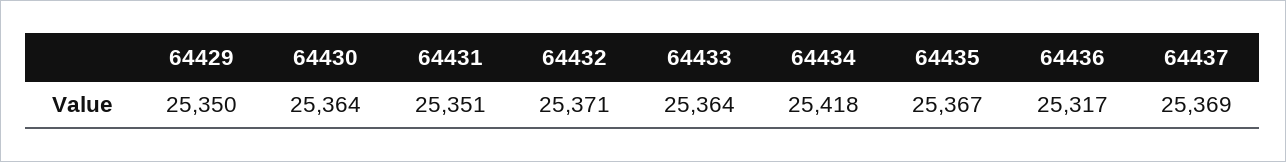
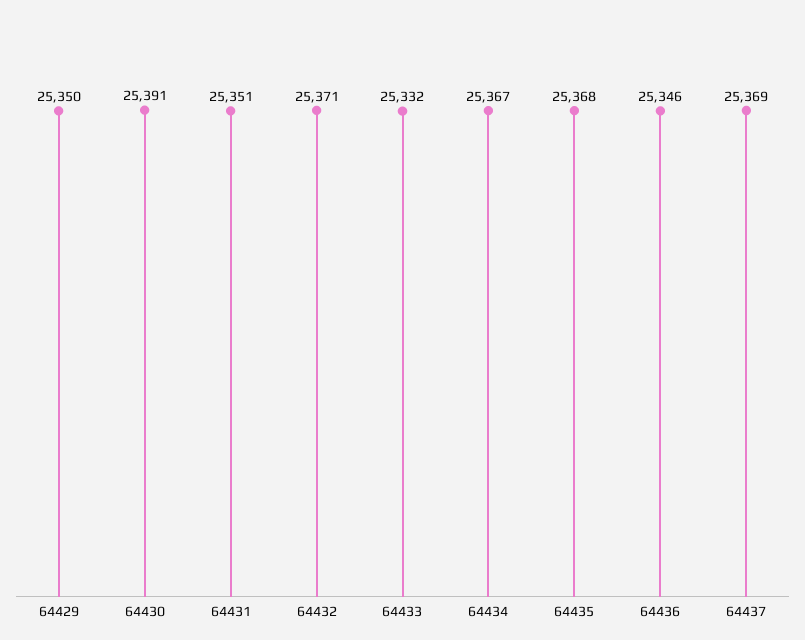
  {
    "64429": 25350,
-   "64430": 25364,
+   "64430": 25391,
    "64431": 25351,
    "64432": 25371,
-   "64433": 25364,
+   "64433": 25332,
-   "64434": 25418,
+   "64434": 25367,
-   "64435": 25367,
+   "64435": 25368,
-   "64436": 25317,
+   "64436": 25346,
    "64437": 25369
  }

